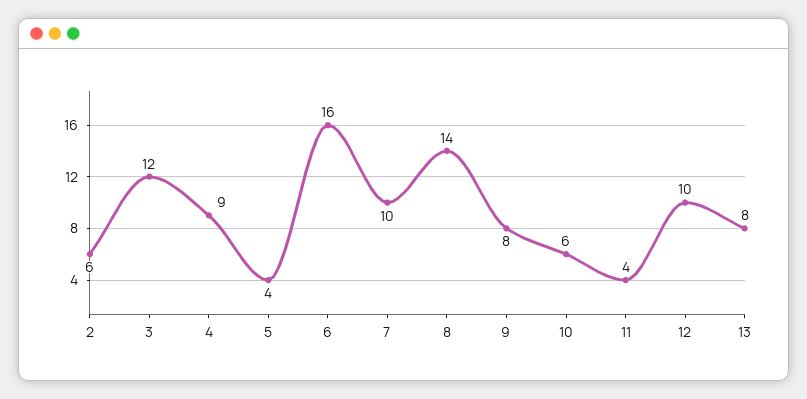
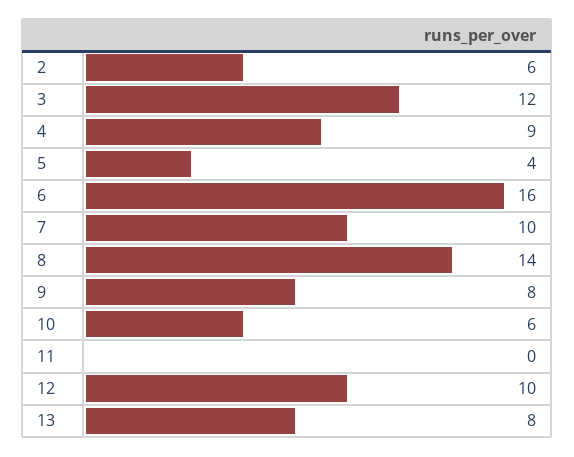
  {
    "2": 6,
    "3": 12,
    "4": 9,
    "5": 4,
    "6": 16,
    "7": 10,
    "8": 14,
    "9": 8,
    "10": 6,
-   "11": 4,
+   "11": 0,
    "12": 10,
    "13": 8
  }

